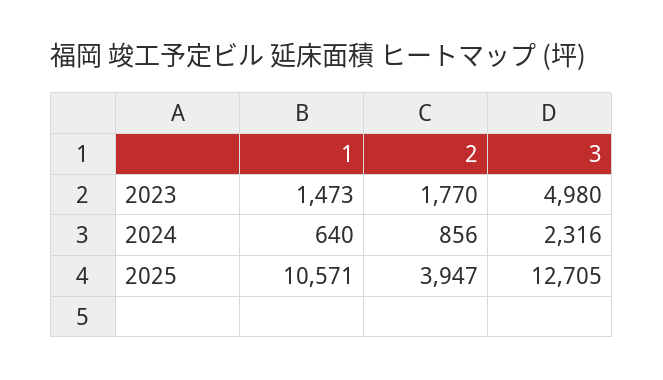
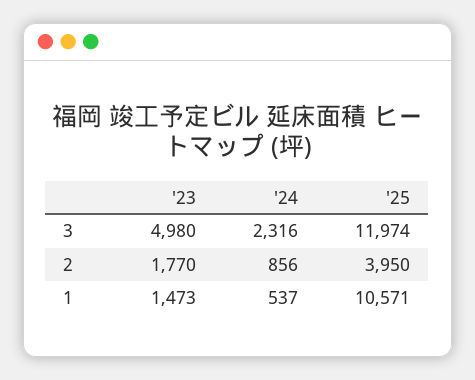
  {
    "1": {
      "2023": 1473,
-     "2024": 640,
+     "2024": 537,
      "2025": 10571
    },
    "2": {
      "2023": 1770,
      "2024": 856,
-     "2025": 3947
+     "2025": 3950
    },
    "3": {
      "2023": 4980,
      "2024": 2316,
-     "2025": 12705
+     "2025": 11974
    }
  }

